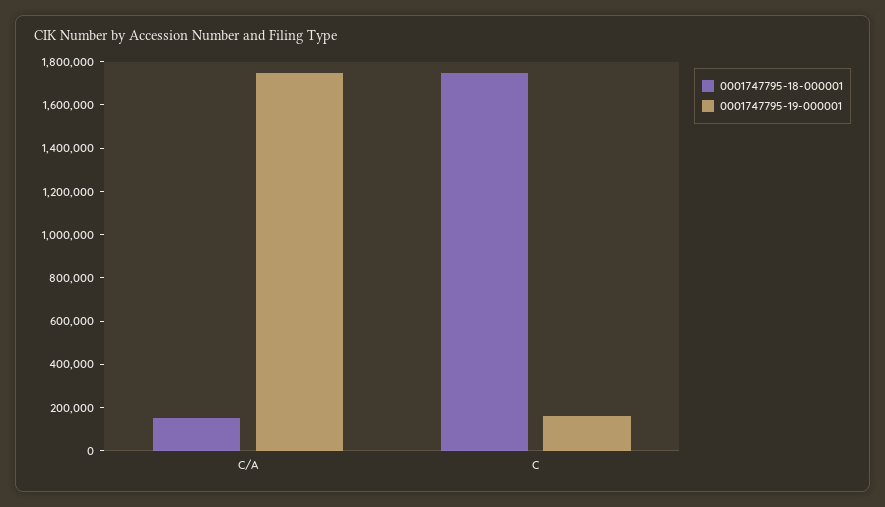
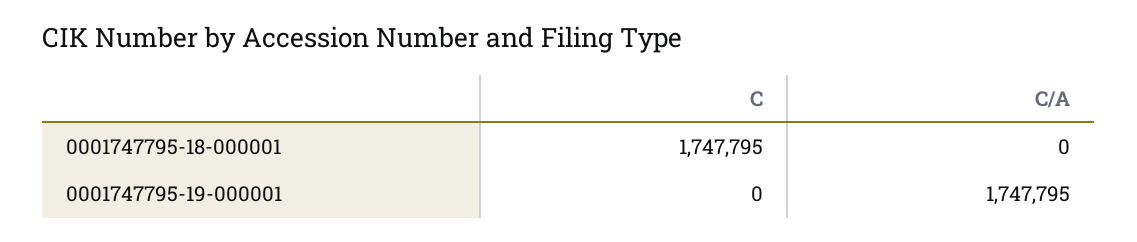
  {
    "0001747795-18-000001": {
-     "C/A": 150000,
+     "C/A": 0,
      "C": 1747795
    },
    "0001747795-19-000001": {
      "C/A": 1747795,
-     "C": 150000
+     "C": 0
    }
  }

